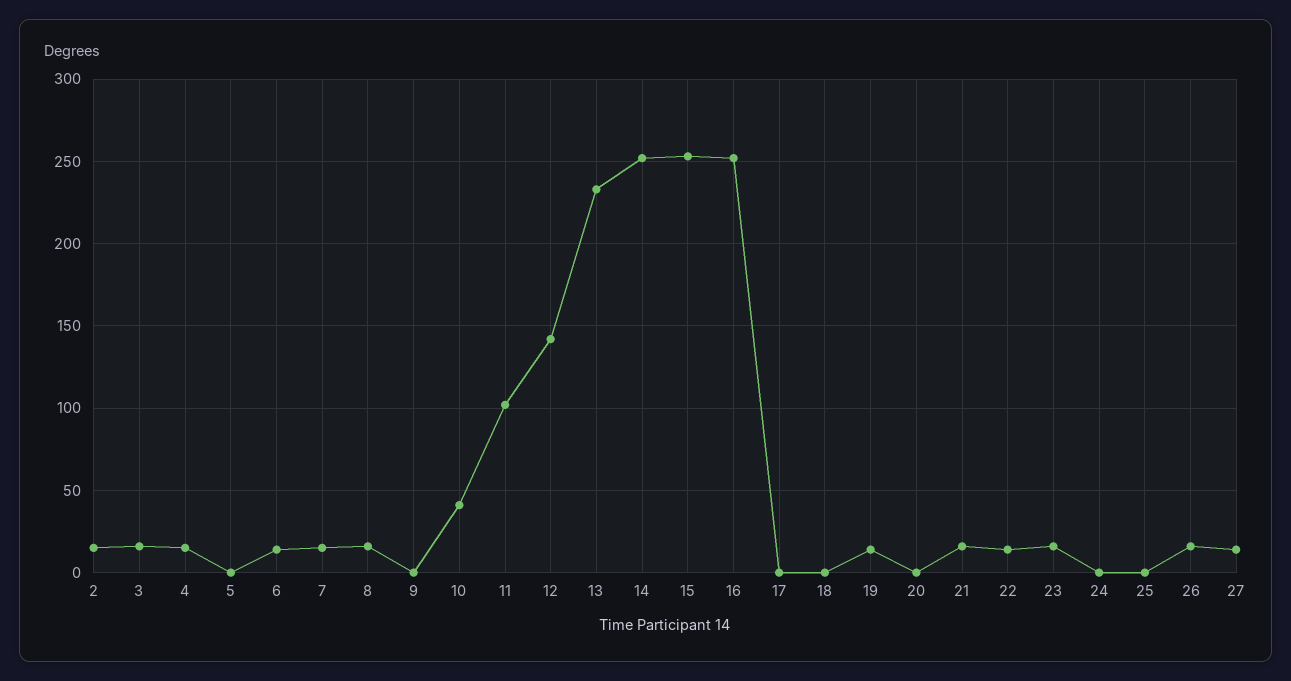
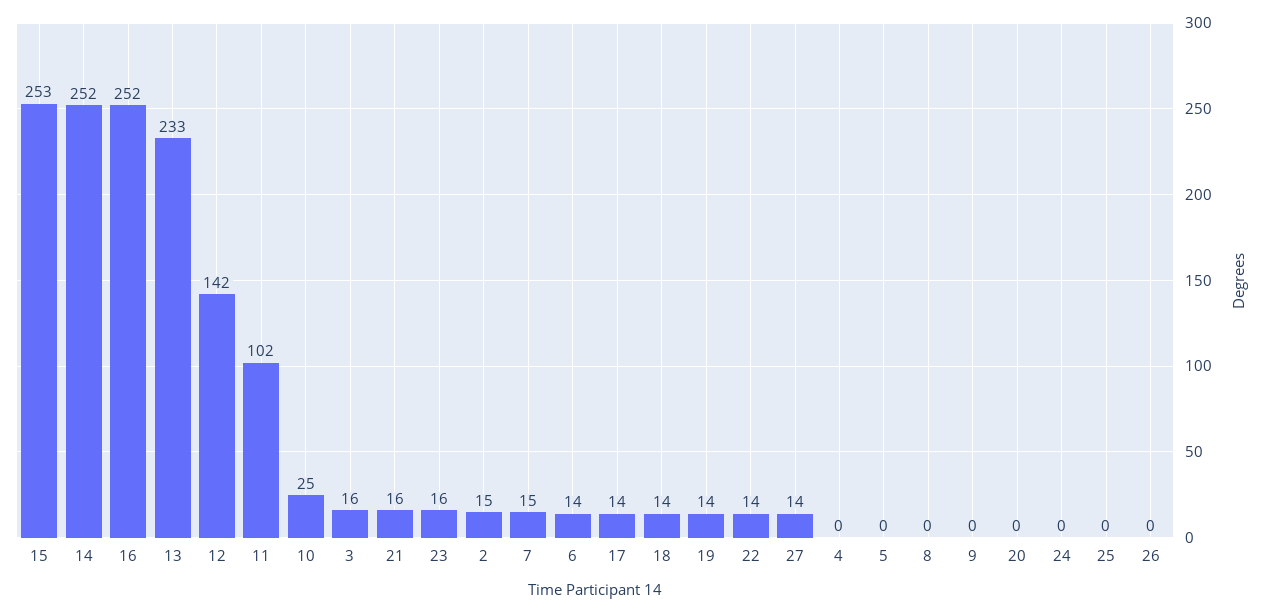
  {
    "2": 15,
    "3": 16,
-   "4": 15,
+   "4": 0,
    "5": 0,
    "6": 14,
    "7": 15,
-   "8": 15,
+   "8": 0,
    "9": 0,
-   "10": 40,
+   "10": 25,
    "11": 102,
    "12": 142,
    "13": 233,
    "14": 252,
    "15": 253,
    "16": 252,
-   "17": 0,
+   "17": 14,
-   "18": 0,
+   "18": 14,
    "19": 14,
    "20": 0,
    "21": 16,
    "22": 14,
    "23": 16,
    "24": 0,
    "25": 0,
-   "26": 15,
+   "26": 0,
    "27": 14
  }

